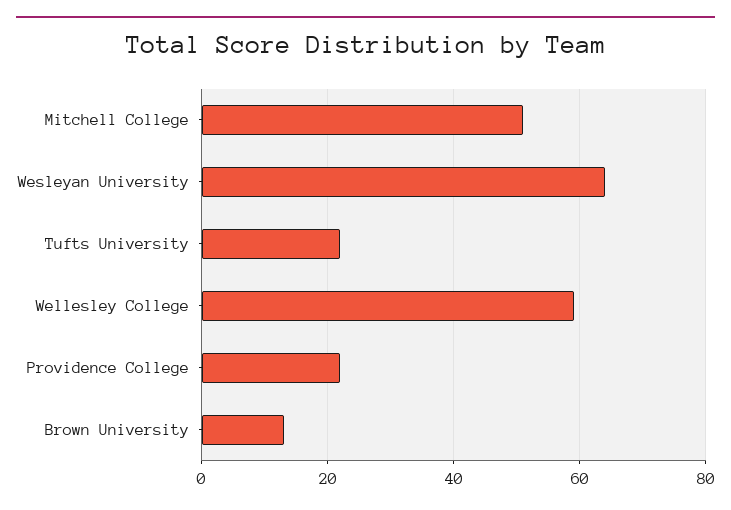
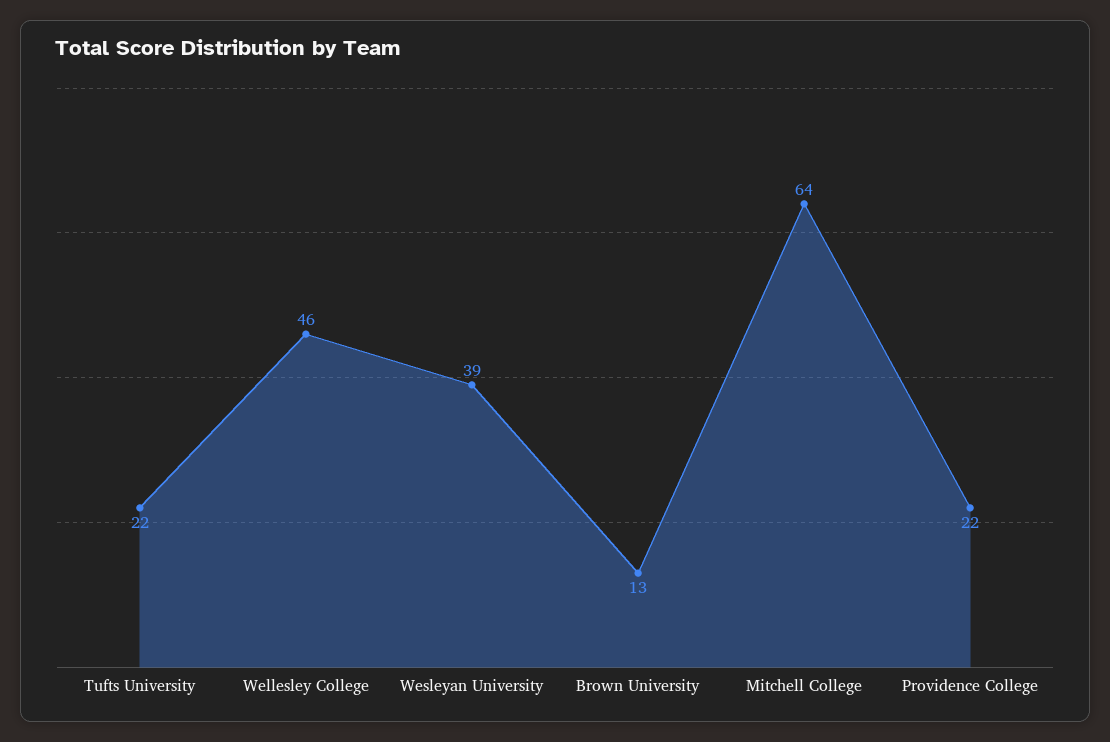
  {
-   "Mitchell College": 50,
+   "Mitchell College": 64,
-   "Wesleyan University": 65,
+   "Wesleyan University": 39,
    "Tufts University": 22,
-   "Wellesley College": 60,
+   "Wellesley College": 46,
    "Providence College": 22,
    "Brown University": 13
  }

